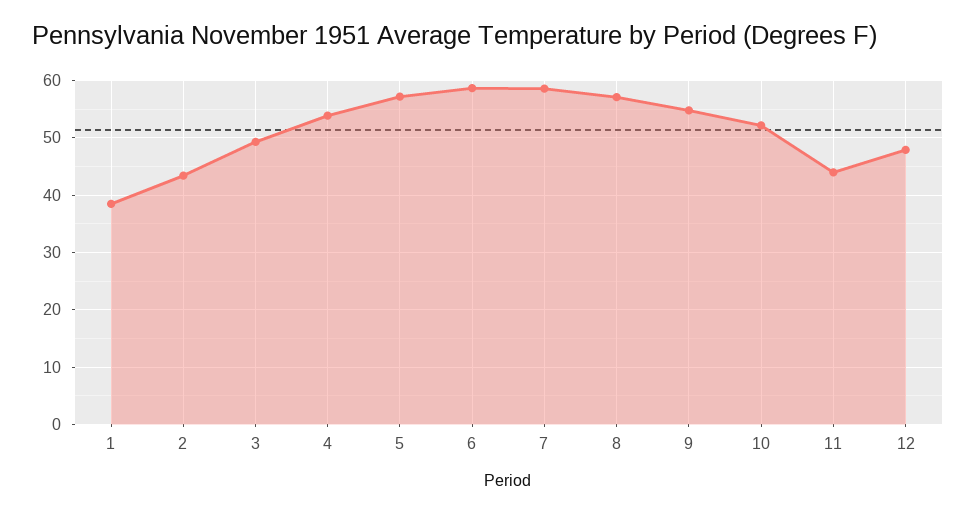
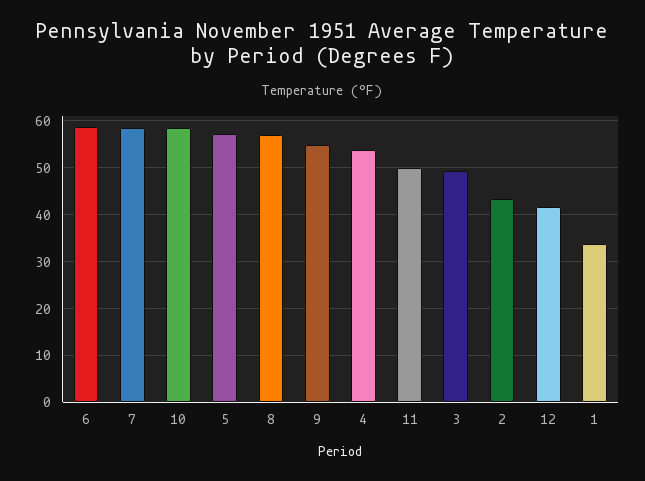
  {
-   "1": 38,
+   "1": 34,
    "2": 44,
    "3": 50,
    "4": 54,
    "5": 58,
    "6": 58,
    "7": 58,
    "8": 58,
    "9": 54,
-   "10": 52,
+   "10": 58,
-   "11": 44,
+   "11": 50,
-   "12": 48
+   "12": 42
  }

